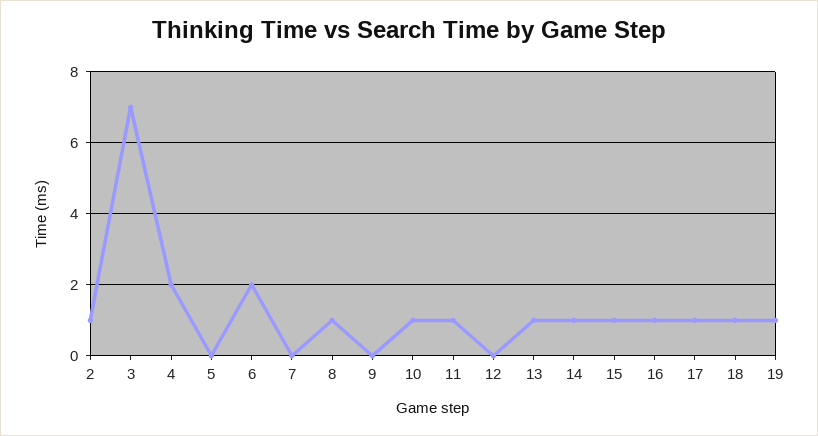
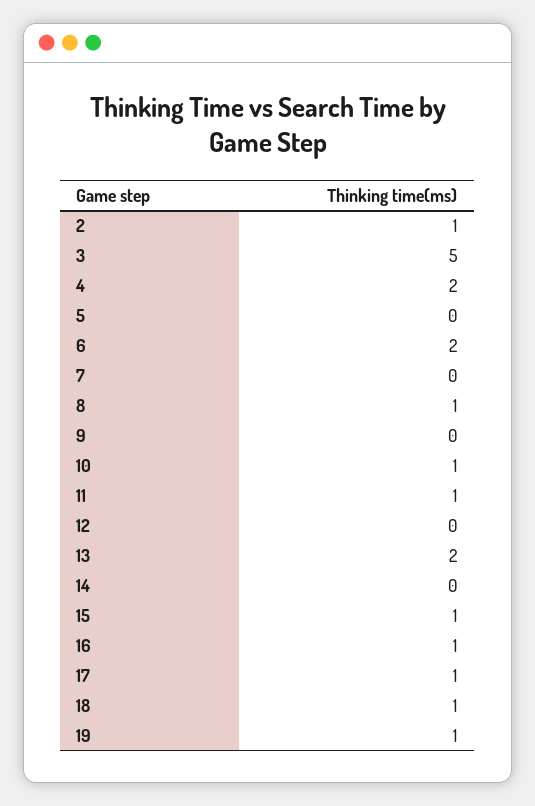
  {
    "2": 1,
-   "3": 7,
+   "3": 5,
    "4": 2,
    "5": 0,
    "6": 2,
    "7": 0,
    "8": 1,
    "9": 0,
    "10": 1,
    "11": 1,
    "12": 0,
-   "13": 1,
+   "13": 2,
-   "14": 1,
+   "14": 0,
    "15": 1,
    "16": 1,
    "17": 1,
    "18": 1,
    "19": 1
  }

